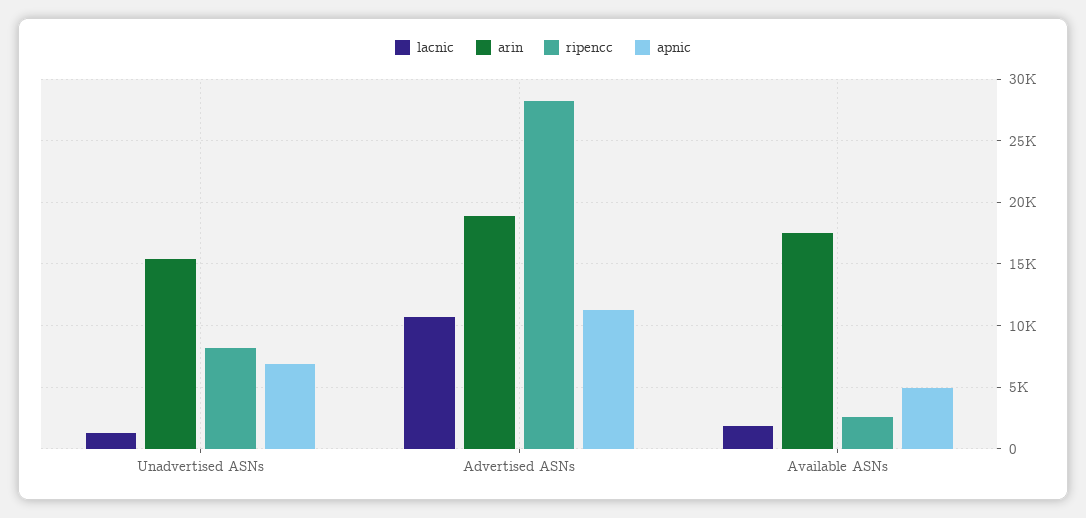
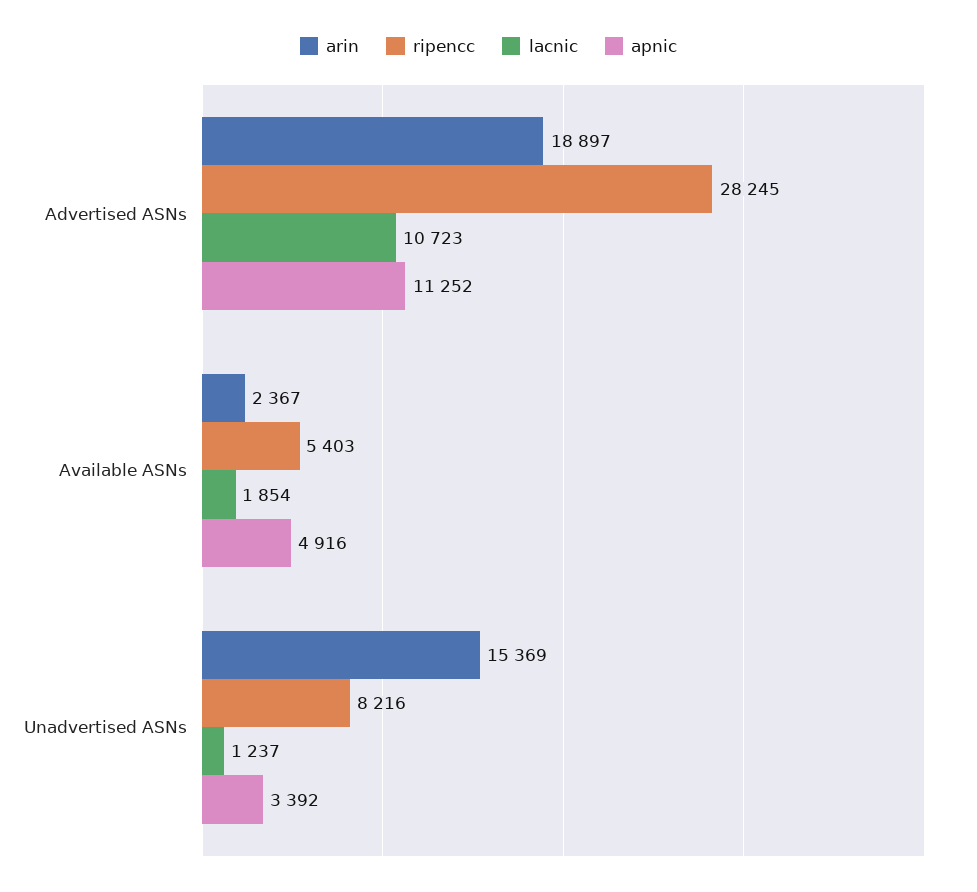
  {
    "lacnic": {
      "Unadvertised ASNs": 1237,
      "Advertised ASNs": 10723,
      "Available ASNs": 1854
    },
    "arin": {
      "Unadvertised ASNs": 15369,
      "Advertised ASNs": 18897,
-     "Available ASNs": 17500
+     "Available ASNs": 2367
    },
    "ripencc": {
      "Unadvertised ASNs": 8216,
      "Advertised ASNs": 28245,
-     "Available ASNs": 2500
+     "Available ASNs": 5403
    },
    "apnic": {
-     "Unadvertised ASNs": 7000,
+     "Unadvertised ASNs": 3392,
      "Advertised ASNs": 11252,
      "Available ASNs": 4916
    }
  }

